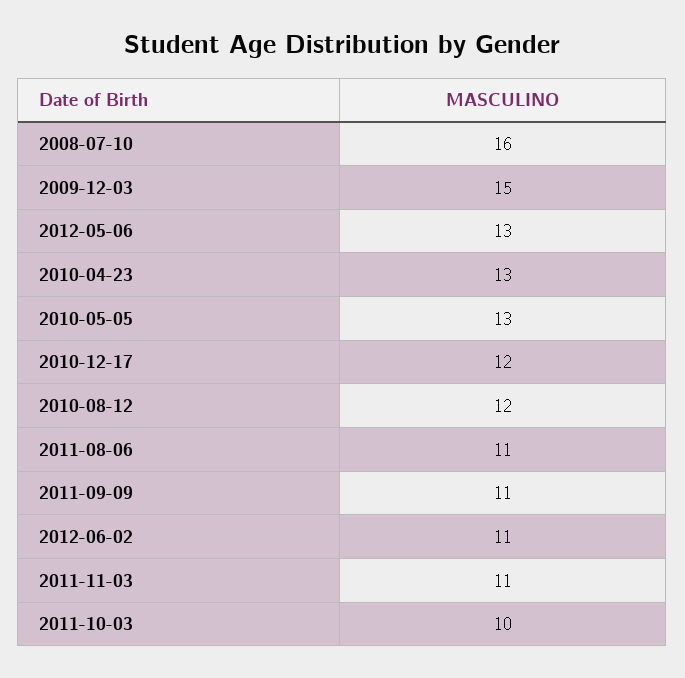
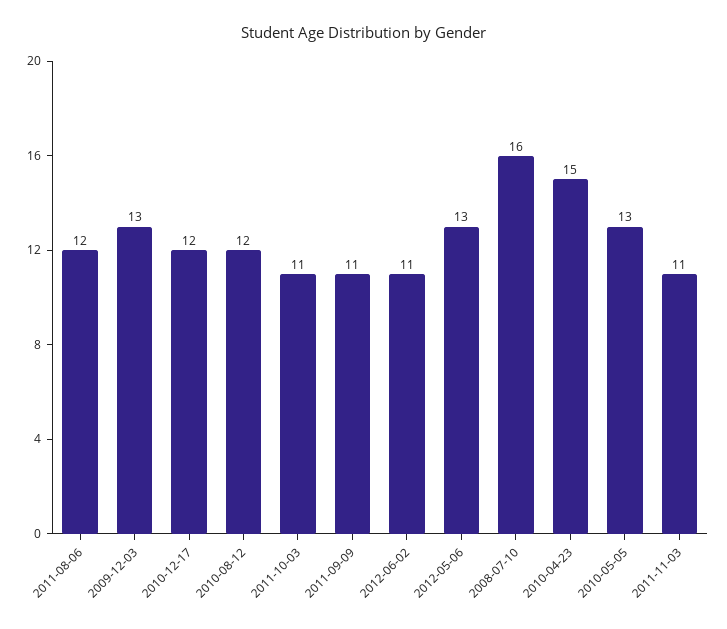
  {
    "2008-07-10": 16,
-   "2009-12-03": 15,
+   "2009-12-03": 13,
    "2012-05-06": 13,
-   "2010-04-23": 13,
+   "2010-04-23": 15,
    "2010-05-05": 13,
    "2010-12-17": 12,
    "2010-08-12": 12,
-   "2011-08-06": 11,
+   "2011-08-06": 12,
    "2011-09-09": 11,
    "2012-06-02": 11,
    "2011-11-03": 11,
-   "2011-10-03": 10
+   "2011-10-03": 11
  }

